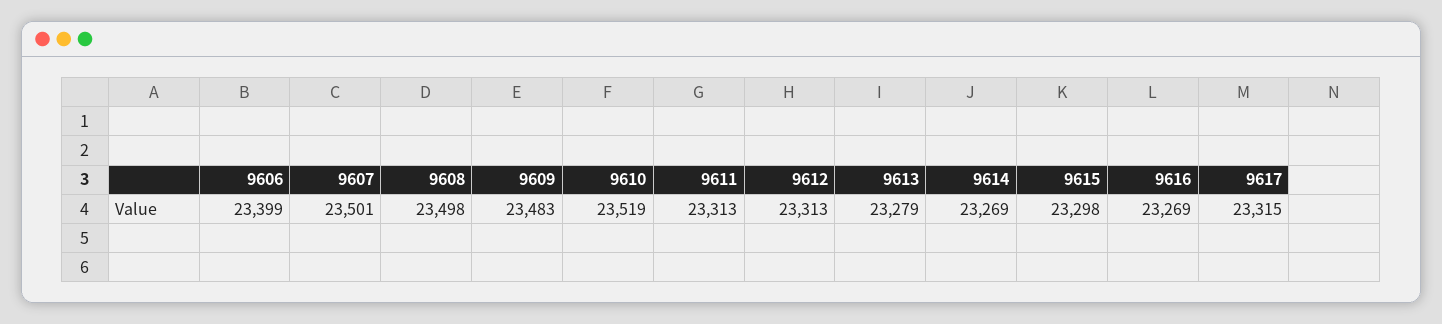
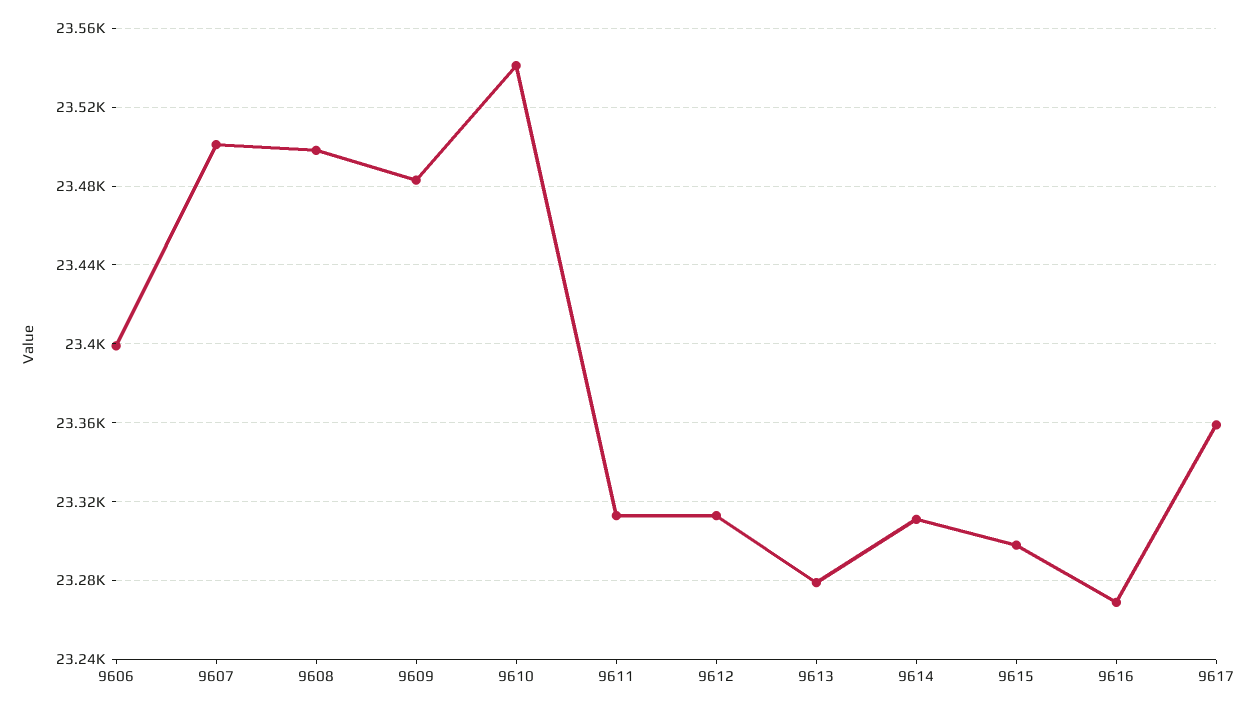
  {
    "9606": 23399,
    "9607": 23501,
    "9608": 23498,
    "9609": 23483,
-   "9610": 23519,
+   "9610": 23540,
    "9611": 23313,
    "9612": 23313,
    "9613": 23279,
-   "9614": 23269,
+   "9614": 23310,
    "9615": 23298,
    "9616": 23269,
-   "9617": 23315
+   "9617": 23360
  }

